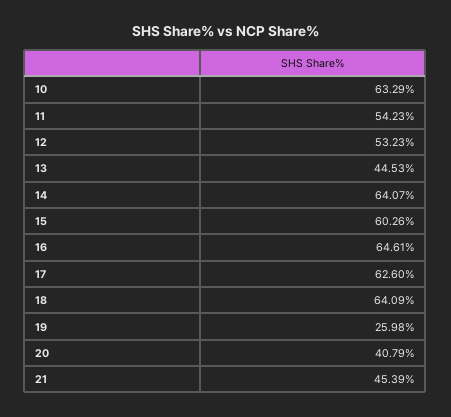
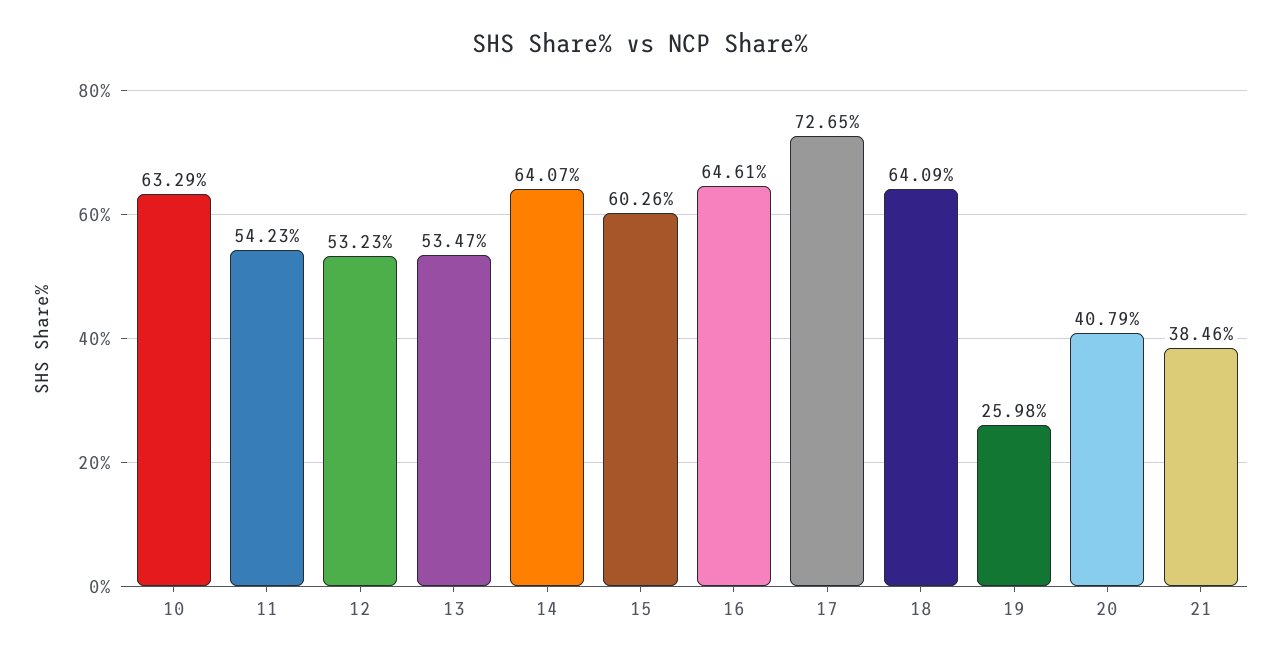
  {
    "10": 63.29,
    "11": 54.23,
    "12": 53.23,
-   "13": 44.53,
+   "13": 53.47,
    "14": 64.07,
    "15": 60.26,
    "16": 64.61,
-   "17": 62.6,
+   "17": 72.65,
    "18": 64.09,
    "19": 25.98,
    "20": 40.79,
-   "21": 45.39
+   "21": 38.46
  }

